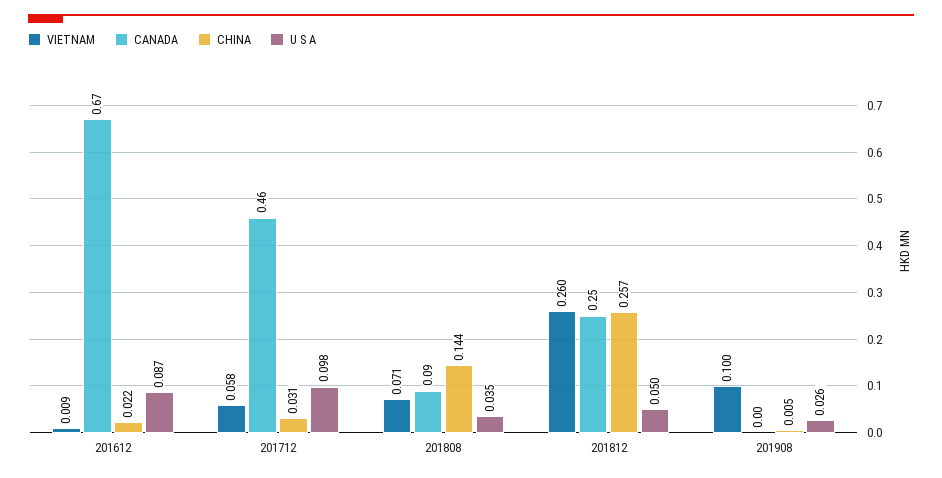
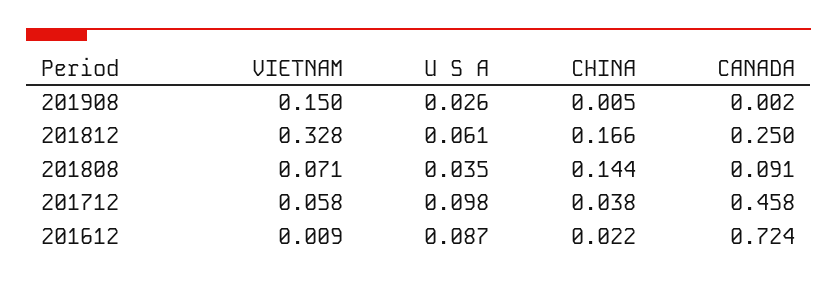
  {
    "VIETNAM": {
      "201612": 0.009,
      "201712": 0.058,
      "201808": 0.071,
-     "201812": 0.26,
+     "201812": 0.328,
-     "201908": 0.1
+     "201908": 0.15
    },
    "CANADA": {
-     "201612": 0.67,
+     "201612": 0.724,
      "201712": 0.458,
      "201808": 0.091,
      "201812": 0.25,
      "201908": 0.002
    },
    "CHINA": {
      "201612": 0.022,
-     "201712": 0.031,
+     "201712": 0.038,
      "201808": 0.144,
-     "201812": 0.257,
+     "201812": 0.166,
      "201908": 0.005
    },
    "U S A": {
      "201612": 0.087,
      "201712": 0.098,
      "201808": 0.035,
-     "201812": 0.05,
+     "201812": 0.061,
      "201908": 0.026
    }
  }

